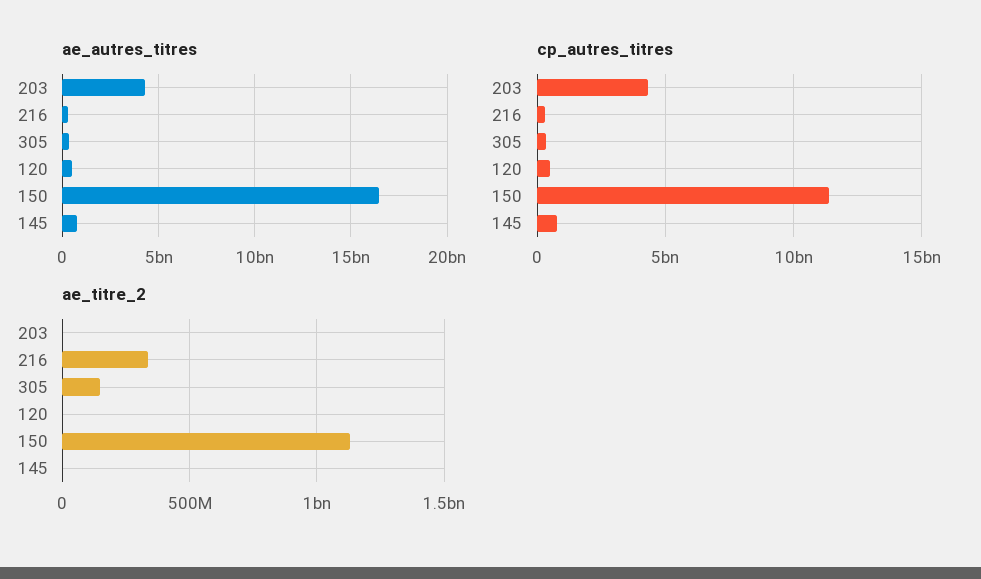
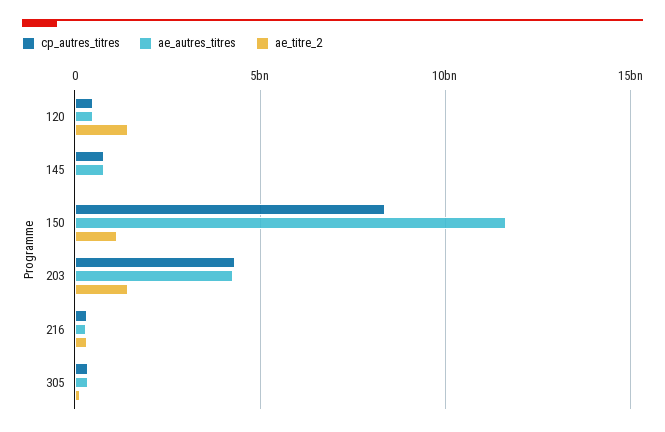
  {
    "ae_autres_titres": {
      "203": 4500000000,
      "216": 500000000,
      "305": 500000000,
      "120": 500000000,
-     "150": 16500000000,
+     "150": 11500000000,
      "145": 1000000000
    },
    "cp_autres_titres": {
      "203": 4500000000,
      "216": 500000000,
      "305": 500000000,
      "120": 500000000,
-     "150": 11500000000,
+     "150": 8500000000,
      "145": 1000000000
    },
    "ae_titre_2": {
-     "203": 0,
+     "203": 1500000000,
      "216": 350000000,
      "305": 150000000,
-     "120": 0,
+     "120": 1500000000,
      "150": 1150000000,
      "145": 0
    }
  }

